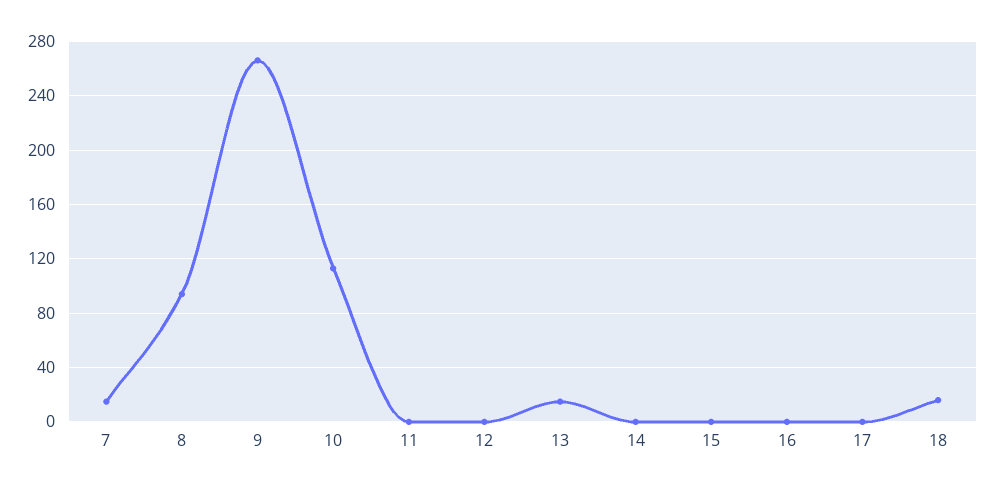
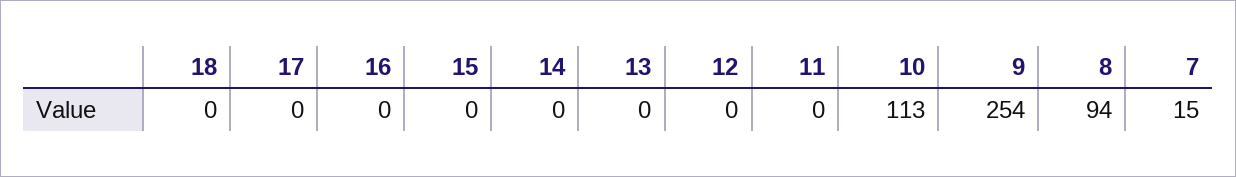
  {
    "7": 15,
    "8": 94,
-   "9": 265,
+   "9": 254,
    "10": 113,
    "11": 0,
    "12": 0,
-   "13": 15,
+   "13": 0,
    "14": 0,
    "15": 0,
    "16": 0,
    "17": 0,
-   "18": 15
+   "18": 0
  }

